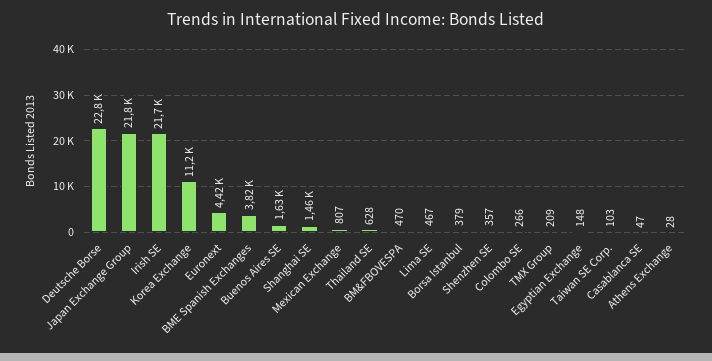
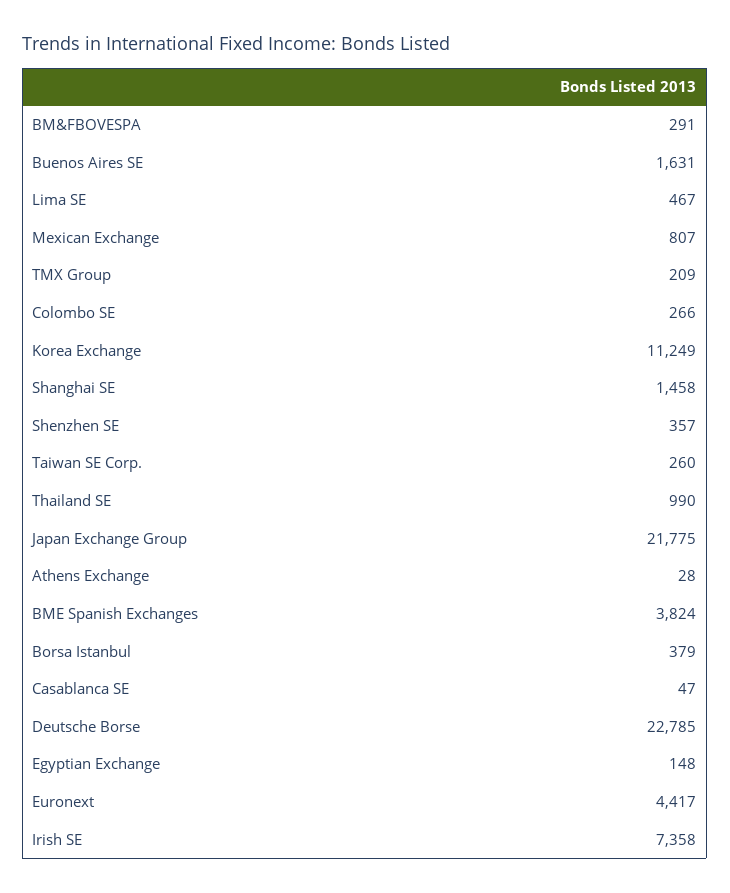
  {
    "Deutsche Borse": 22785,
    "Japan Exchange Group": 21775,
-   "Irish SE": 21700,
+   "Irish SE": 7358,
    "Korea Exchange": 11249,
    "Euronext": 4417,
    "BME Spanish Exchanges": 3824,
    "Buenos Aires SE": 1631,
    "Shanghai SE": 1458,
    "Mexican Exchange": 807,
-   "Thailand SE": 628,
+   "Thailand SE": 990,
-   "BM&FBOVESPA": 470,
+   "BM&FBOVESPA": 291,
    "Lima SE": 467,
    "Borsa Istanbul": 379,
    "Shenzhen SE": 357,
    "Colombo SE": 266,
    "TMX Group": 209,
    "Egyptian Exchange": 148,
-   "Taiwan SE Corp.": 103,
+   "Taiwan SE Corp.": 260,
    "Casablanca SE": 47,
    "Athens Exchange": 28
  }

